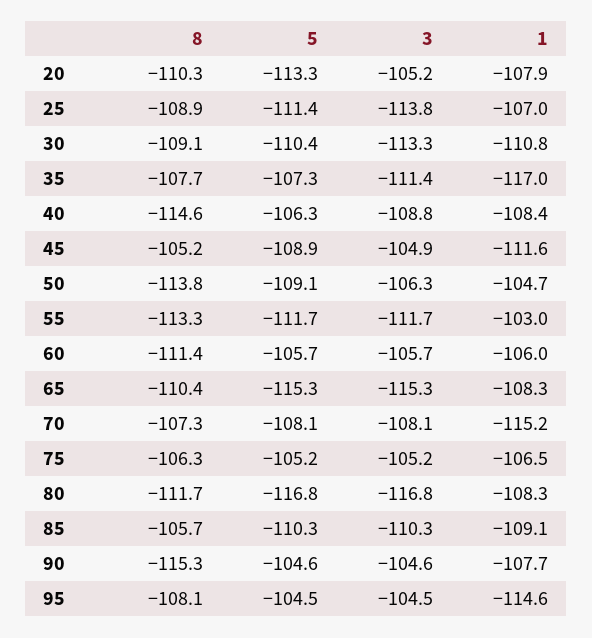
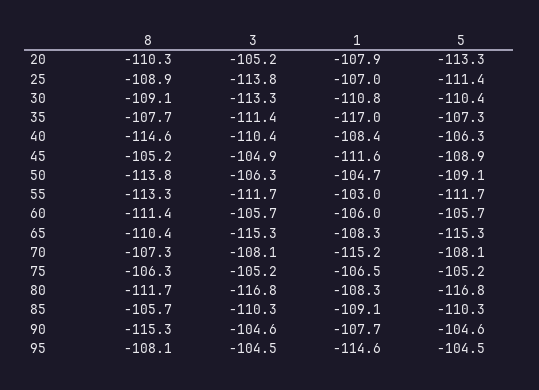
  {
    "8": {
      "20": -110.3,
      "25": -108.9,
      "30": -109.1,
      "35": -107.7,
      "40": -114.6,
      "45": -105.2,
      "50": -113.8,
      "55": -113.3,
      "60": -111.4,
      "65": -110.4,
      "70": -107.3,
      "75": -106.3,
      "80": -111.7,
      "85": -105.7,
      "90": -115.3,
      "95": -108.1
    },
    "5": {
      "20": -113.3,
      "25": -111.4,
      "30": -110.4,
      "35": -107.3,
      "40": -106.3,
      "45": -108.9,
      "50": -109.1,
      "55": -111.7,
      "60": -105.7,
      "65": -115.3,
      "70": -108.1,
      "75": -105.2,
      "80": -116.8,
      "85": -110.3,
      "90": -104.6,
      "95": -104.5
    },
    "3": {
      "20": -105.2,
      "25": -113.8,
      "30": -113.3,
      "35": -111.4,
-     "40": -108.8,
+     "40": -110.4,
      "45": -104.9,
      "50": -106.3,
      "55": -111.7,
      "60": -105.7,
      "65": -115.3,
      "70": -108.1,
      "75": -105.2,
      "80": -116.8,
      "85": -110.3,
      "90": -104.6,
      "95": -104.5
    },
    "1": {
      "20": -107.9,
      "25": -107,
      "30": -110.8,
      "35": -117,
      "40": -108.4,
      "45": -111.6,
      "50": -104.7,
      "55": -103,
      "60": -106,
      "65": -108.3,
      "70": -115.2,
      "75": -106.5,
      "80": -108.3,
      "85": -109.1,
      "90": -107.7,
      "95": -114.6
    }
  }

